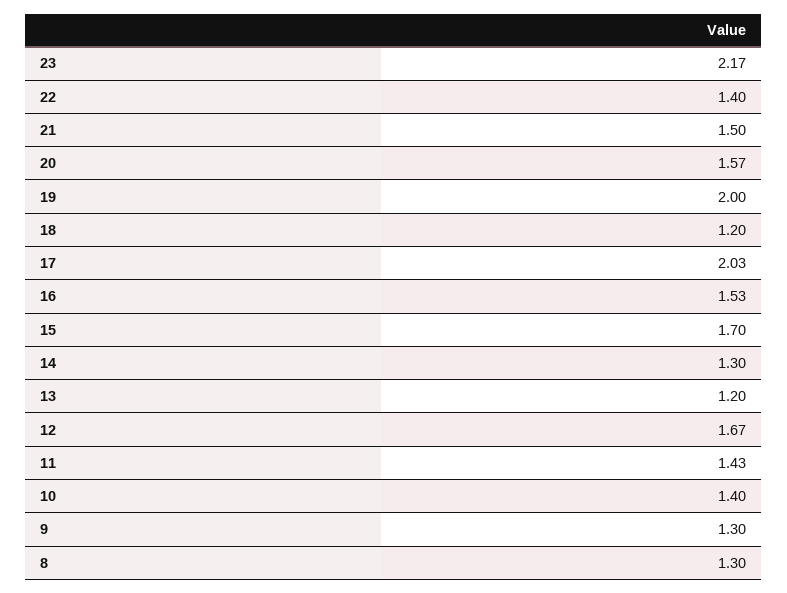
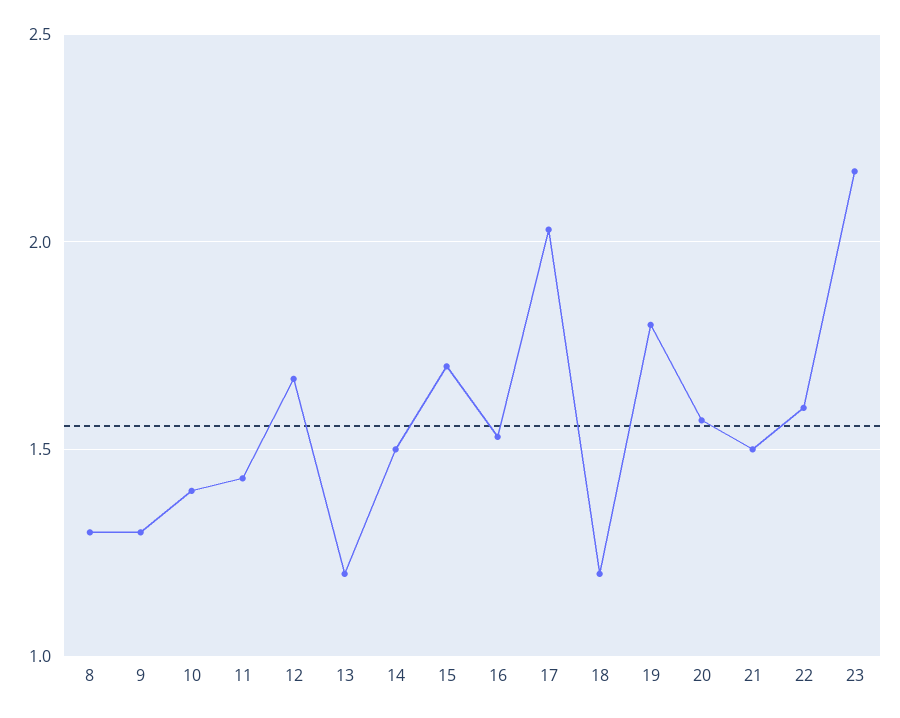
  {
    "23": 2.17,
-   "22": 1.4,
+   "22": 1.6,
    "21": 1.5,
    "20": 1.57,
-   "19": 2,
+   "19": 1.8,
    "18": 1.2,
    "17": 2.03,
    "16": 1.53,
    "15": 1.7,
-   "14": 1.3,
+   "14": 1.5,
    "13": 1.2,
    "12": 1.67,
    "11": 1.43,
    "10": 1.4,
    "9": 1.3,
    "8": 1.3
  }

